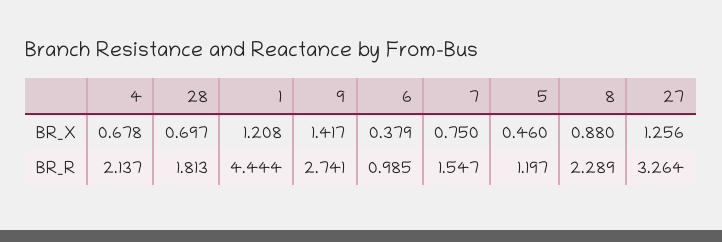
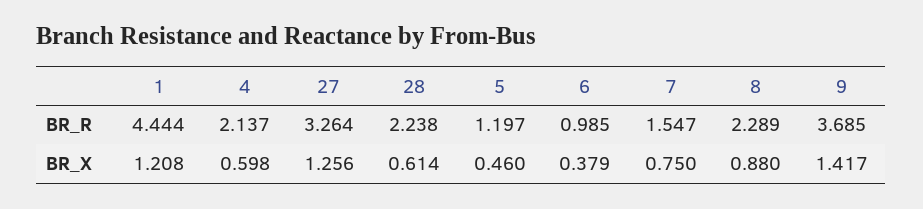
  {
    "4": {
-     "BR_X": 0.678,
+     "BR_X": 0.598,
      "BR_R": 2.137
    },
    "28": {
-     "BR_X": 0.697,
+     "BR_X": 0.614,
-     "BR_R": 1.813
+     "BR_R": 2.238
    },
    "1": {
      "BR_X": 1.208,
      "BR_R": 4.444
    },
    "9": {
      "BR_X": 1.417,
-     "BR_R": 2.741
+     "BR_R": 3.685
    },
    "6": {
      "BR_X": 0.379,
      "BR_R": 0.985
    },
    "7": {
      "BR_X": 0.75,
      "BR_R": 1.547
    },
    "5": {
      "BR_X": 0.46,
      "BR_R": 1.197
    },
    "8": {
      "BR_X": 0.88,
      "BR_R": 2.289
    },
    "27": {
      "BR_X": 1.256,
      "BR_R": 3.264
    }
  }

